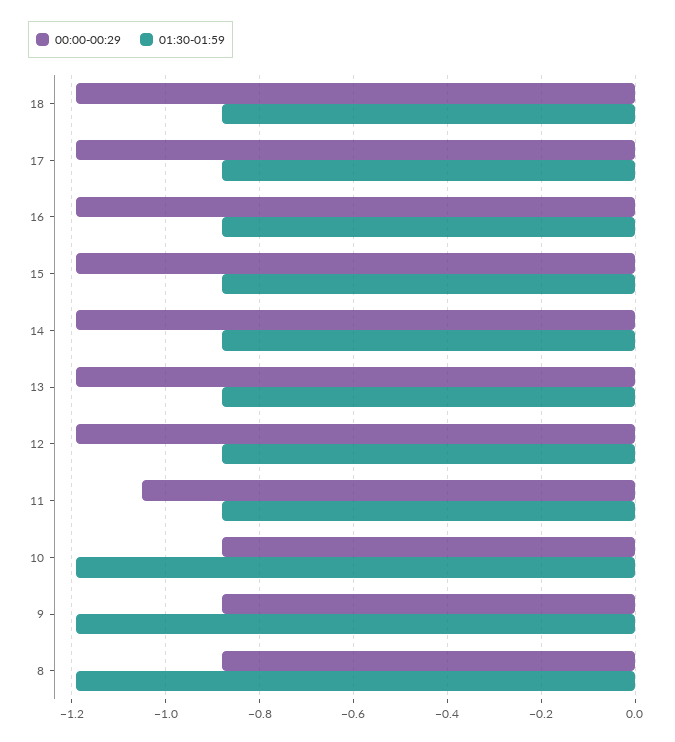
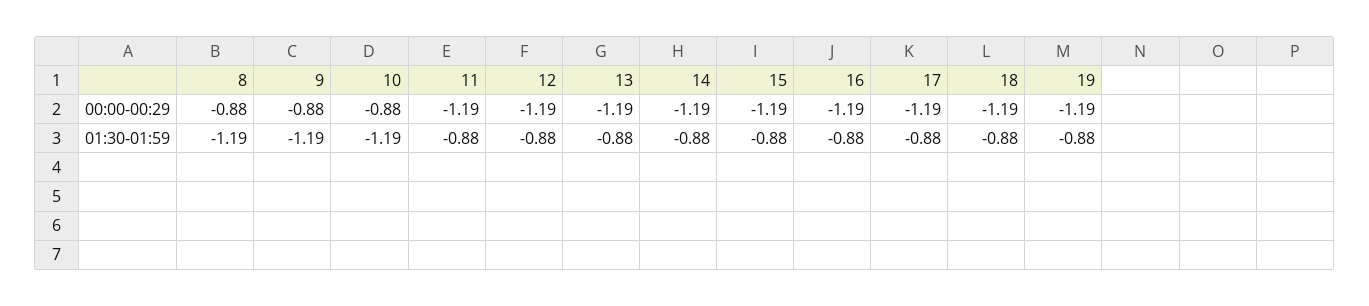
  {
    "00:00-00:29": {
      "18": -1.19,
      "17": -1.19,
      "16": -1.19,
      "15": -1.19,
      "14": -1.19,
      "13": -1.19,
      "12": -1.19,
-     "11": -1.05,
+     "11": -1.19,
      "10": -0.88,
      "9": -0.88,
-     "8": -0.88
+     "8": -0.88,
+     "19": -1.19
    },
    "01:30-01:59": {
      "18": -0.88,
      "17": -0.88,
      "16": -0.88,
      "15": -0.88,
      "14": -0.88,
      "13": -0.88,
      "12": -0.88,
      "11": -0.88,
      "10": -1.19,
      "9": -1.19,
-     "8": -1.19
+     "8": -1.19,
+     "19": -0.88
    }
  }

